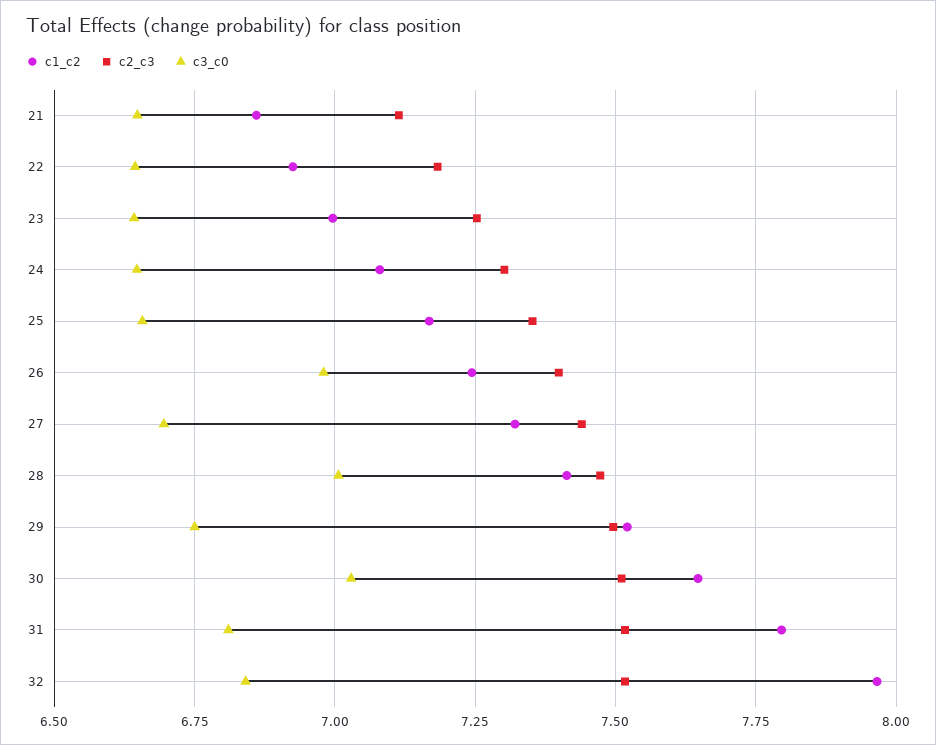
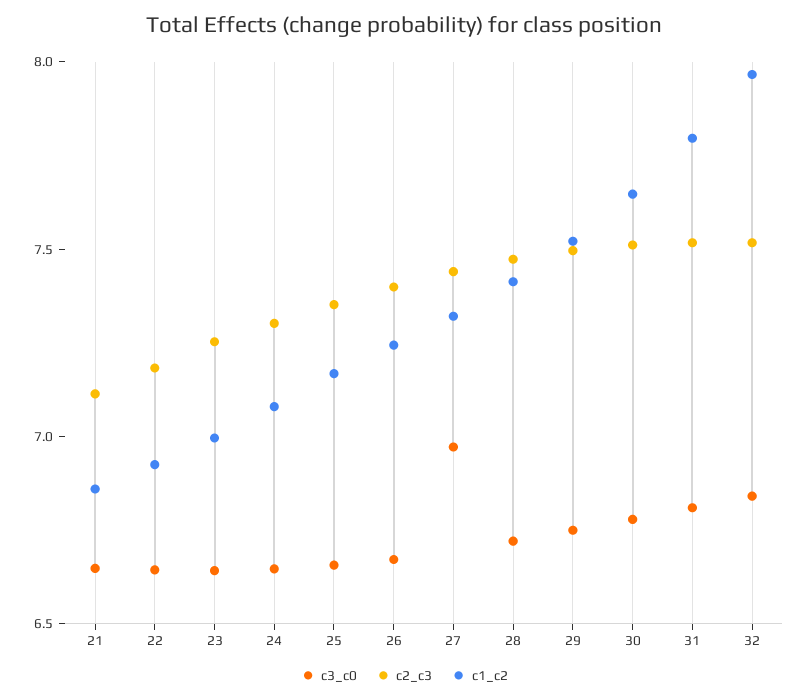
  {
    "c1_c2": {
      "21": 6.85,
      "22": 6.925,
      "23": 7,
      "24": 7.075,
      "25": 7.175,
      "26": 7.25,
      "27": 7.325,
      "28": 7.425,
      "29": 7.525,
      "30": 7.65,
      "31": 7.8,
      "32": 7.975
    },
    "c2_c3": {
      "21": 7.125,
      "22": 7.175,
      "23": 7.25,
      "24": 7.3,
      "25": 7.35,
      "26": 7.4,
      "27": 7.45,
      "28": 7.475,
      "29": 7.5,
      "30": 7.5,
      "31": 7.525,
      "32": 7.525
    },
    "c3_c0": {
      "21": 6.65,
      "22": 6.65,
      "23": 6.65,
      "24": 6.65,
      "25": 6.65,
-     "26": 6.975,
+     "26": 6.7,
-     "27": 6.7,
+     "27": 7,
-     "28": 7,
+     "28": 6.7,
      "29": 6.75,
-     "30": 7.025,
+     "30": 6.8,
      "31": 6.8,
      "32": 6.85
    }
  }

